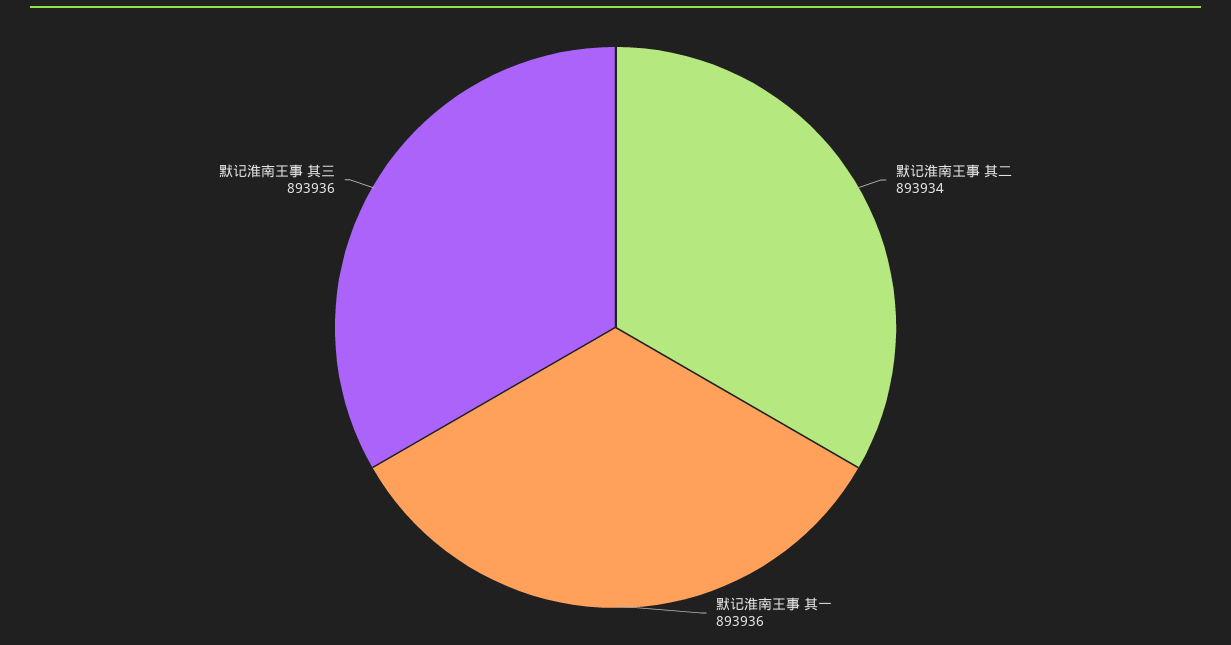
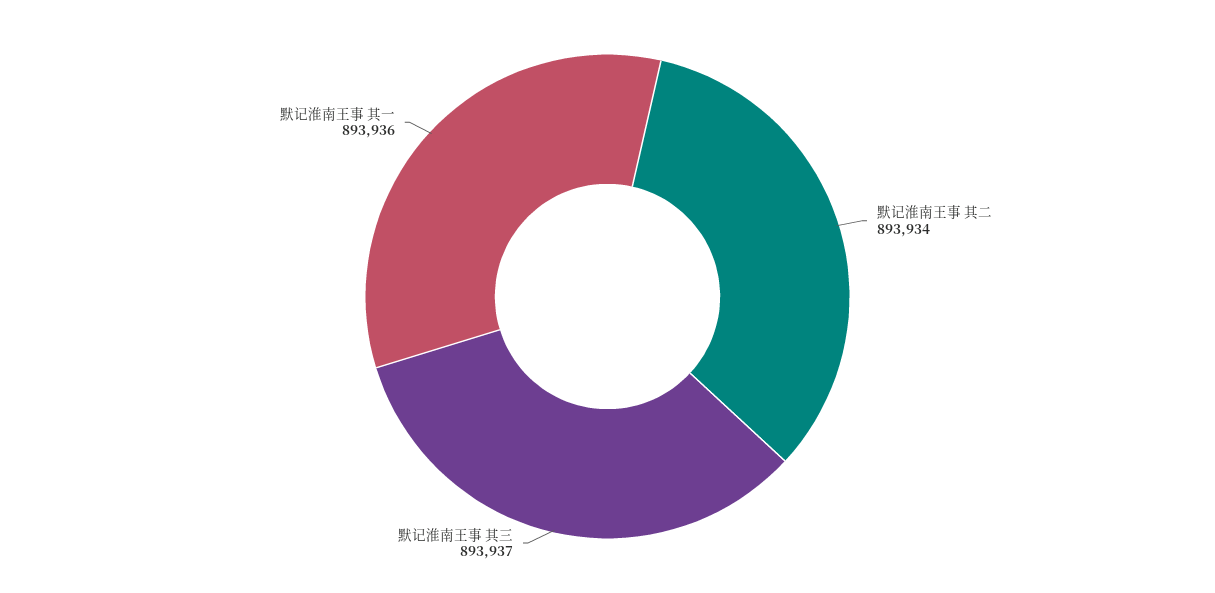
  {
    "默记淮南王事 其二": 893934,
    "默记淮南王事 其一": 893936,
-   "默记淮南王事 其三": 893936
+   "默记淮南王事 其三": 893937
  }

